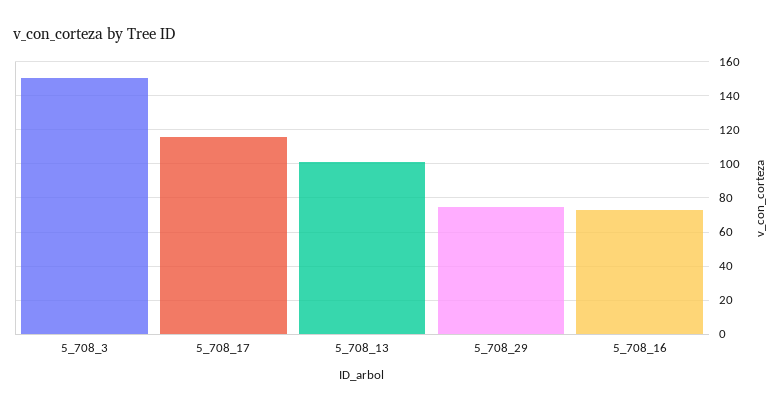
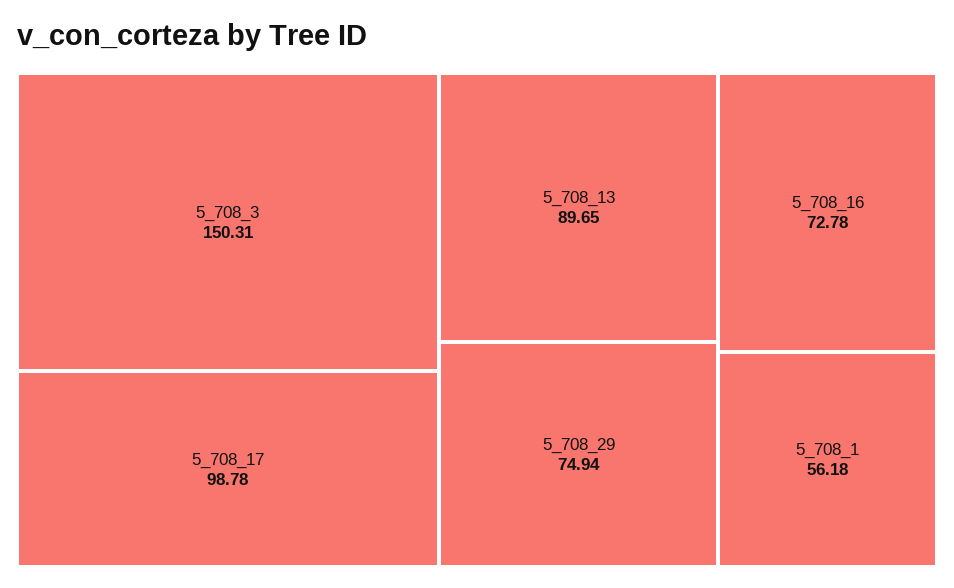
  {
    "5_708_3": 150.31,
-   "5_708_17": 115,
+   "5_708_17": 98.78,
-   "5_708_13": 100,
+   "5_708_13": 89.65,
    "5_708_29": 74.94,
-   "5_708_16": 72.78
+   "5_708_16": 72.78,
+   "5_708_1": 56.18
  }

